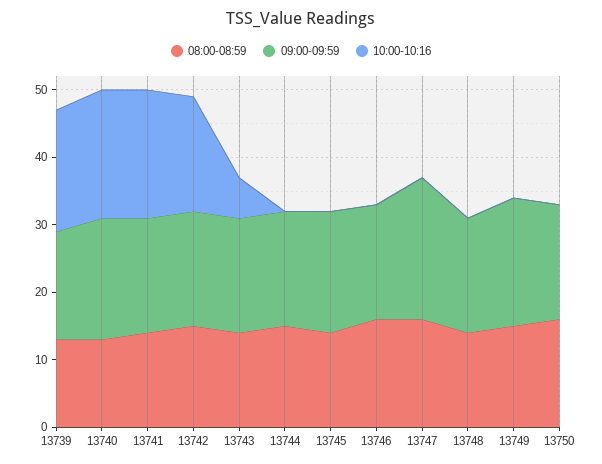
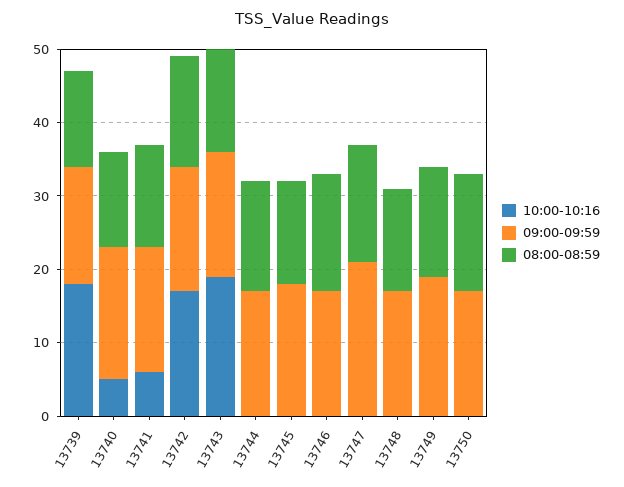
  {
    "08:00-08:59": {
      "13739": 15,
      "13740": 15,
      "13741": 15,
      "13742": 15,
      "13743": 15,
      "13744": 15,
      "13745": 15,
      "13746": 15,
      "13747": 15,
      "13748": 15,
      "13749": 15,
      "13750": 15
    },
    "09:00-09:59": {
      "13739": 15,
      "13740": 20,
      "13741": 15,
      "13742": 15,
      "13743": 15,
      "13744": 15,
      "13745": 20,
      "13746": 15,
      "13747": 20,
      "13748": 15,
      "13749": 20,
      "13750": 15
    },
    "10:00-10:16": {
      "13739": 20,
-     "13740": 20,
+     "13740": 5,
-     "13741": 20,
+     "13741": 5,
      "13742": 15,
-     "13743": 5,
+     "13743": 20,
      "13744": 0,
      "13745": 0,
      "13746": 0,
      "13747": 0,
      "13748": 0,
      "13749": 0,
      "13750": 0
    }
  }

